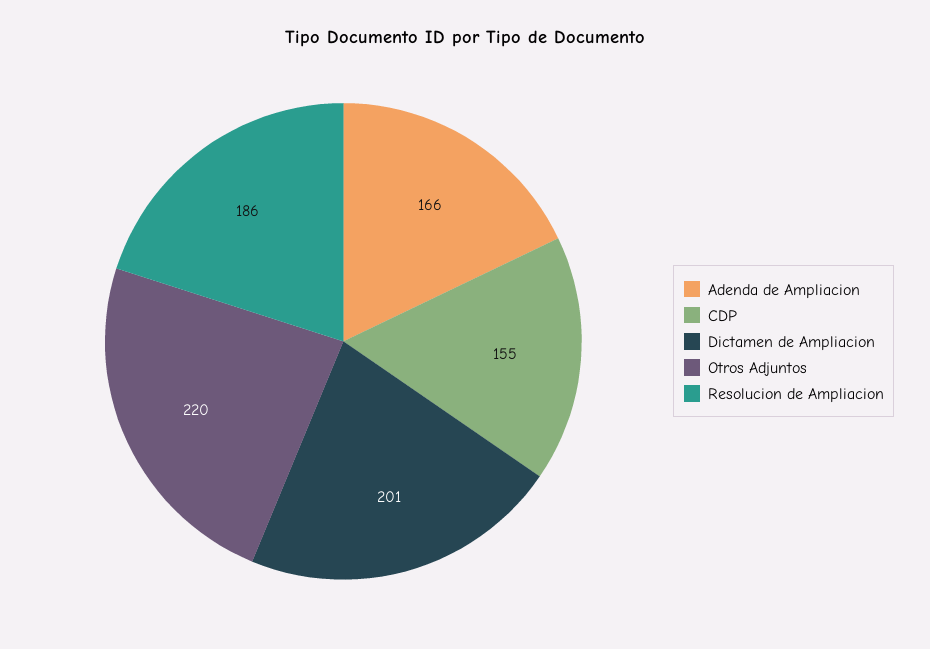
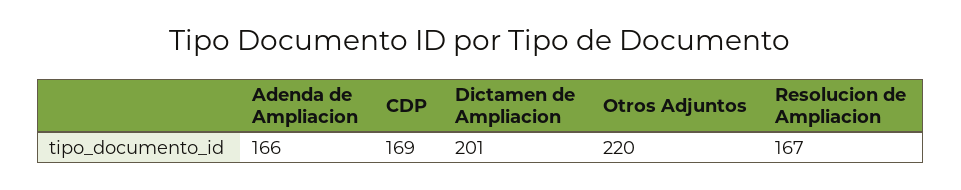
  {
    "Adenda de Ampliacion": 166,
-   "CDP": 155,
+   "CDP": 169,
    "Dictamen de Ampliacion": 201,
    "Otros Adjuntos": 220,
-   "Resolucion de Ampliacion": 186
+   "Resolucion de Ampliacion": 167
  }

